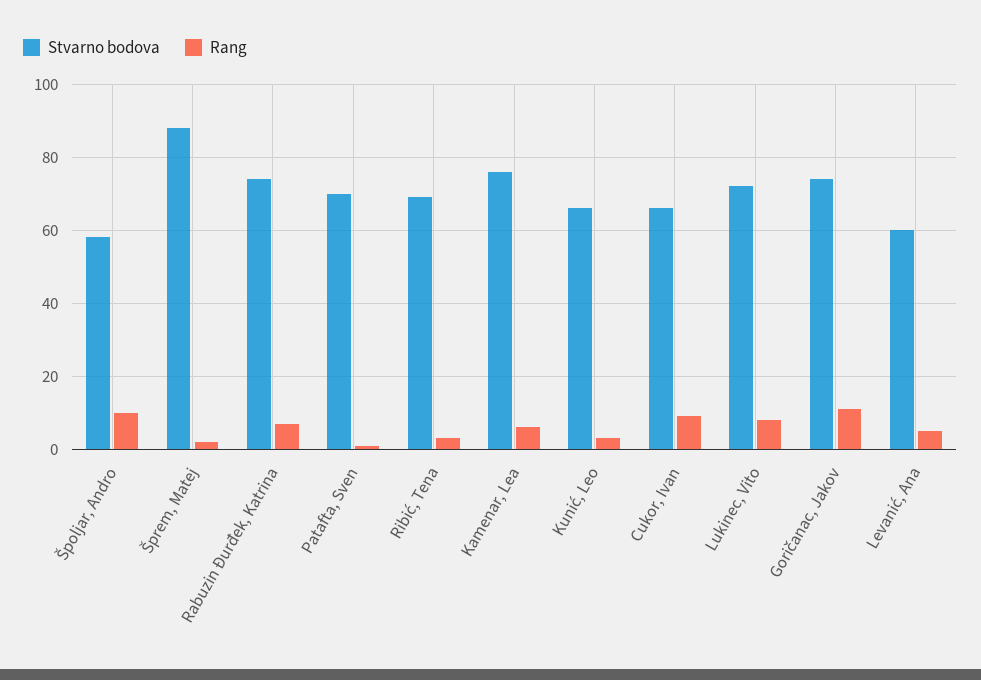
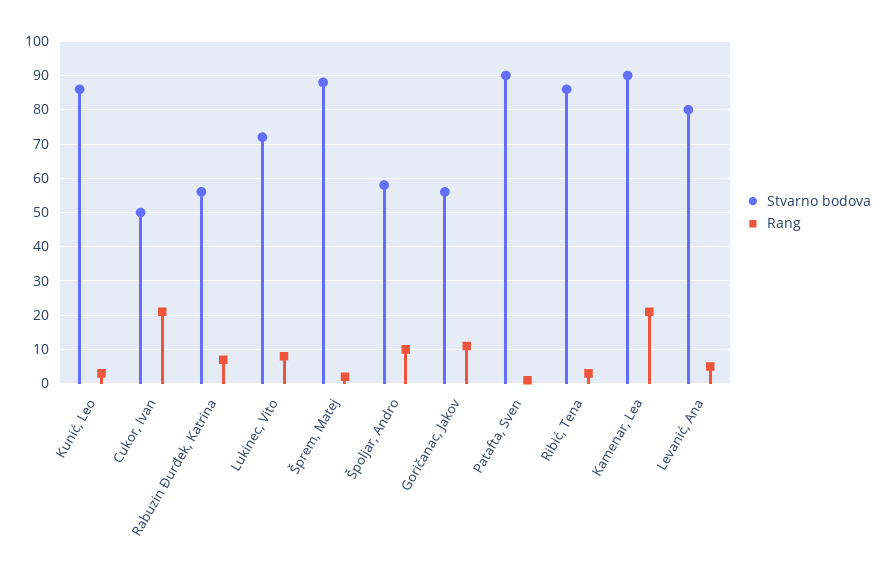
  {
    "Stvarno bodova": {
      "Špoljar, Andro": 60,
      "Šprem, Matej": 90,
-     "Rabuzin Đurđek, Katrina": 75,
+     "Rabuzin Đurđek, Katrina": 55,
-     "Patafta, Sven": 70,
+     "Patafta, Sven": 90,
-     "Ribić, Tena": 70,
+     "Ribić, Tena": 85,
-     "Kamenar, Lea": 75,
+     "Kamenar, Lea": 90,
-     "Kunić, Leo": 65,
+     "Kunić, Leo": 85,
-     "Cukor, Ivan": 65,
+     "Cukor, Ivan": 50,
      "Lukinec, Vito": 70,
-     "Goričanac, Jakov": 75,
+     "Goričanac, Jakov": 55,
-     "Levanić, Ana": 60
+     "Levanić, Ana": 80
    },
    "Rang": {
      "Špoljar, Andro": 10,
      "Šprem, Matej": 0,
      "Rabuzin Đurđek, Katrina": 5,
      "Patafta, Sven": 0,
      "Ribić, Tena": 5,
-     "Kamenar, Lea": 5,
+     "Kamenar, Lea": 20,
      "Kunić, Leo": 5,
-     "Cukor, Ivan": 10,
+     "Cukor, Ivan": 20,
      "Lukinec, Vito": 10,
      "Goričanac, Jakov": 10,
      "Levanić, Ana": 5
    }
  }

